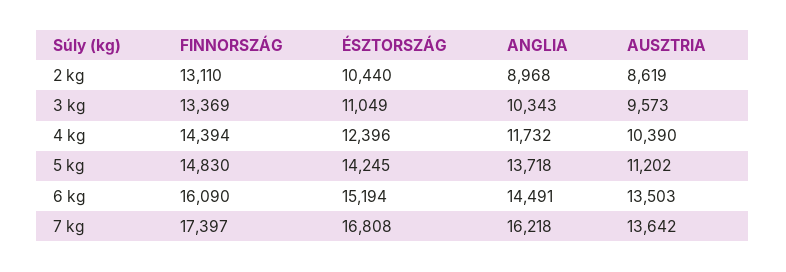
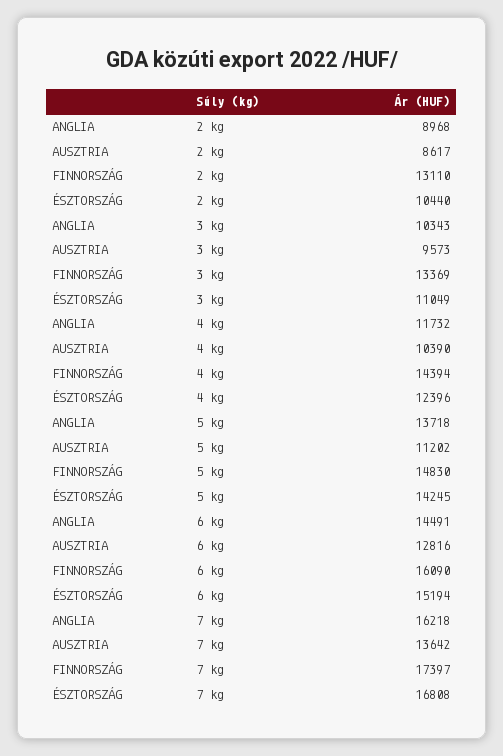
  {
    "FINNORSZÁG": {
      "2 kg": 13110,
      "3 kg": 13369,
      "4 kg": 14394,
      "5 kg": 14830,
      "6 kg": 16090,
      "7 kg": 17397
    },
    "ÉSZTORSZÁG": {
      "2 kg": 10440,
      "3 kg": 11049,
      "4 kg": 12396,
      "5 kg": 14245,
      "6 kg": 15194,
      "7 kg": 16808
    },
    "ANGLIA": {
      "2 kg": 8968,
      "3 kg": 10343,
      "4 kg": 11732,
      "5 kg": 13718,
      "6 kg": 14491,
      "7 kg": 16218
    },
    "AUSZTRIA": {
-     "2 kg": 8619,
+     "2 kg": 8617,
      "3 kg": 9573,
      "4 kg": 10390,
      "5 kg": 11202,
-     "6 kg": 13503,
+     "6 kg": 12816,
      "7 kg": 13642
    }
  }

